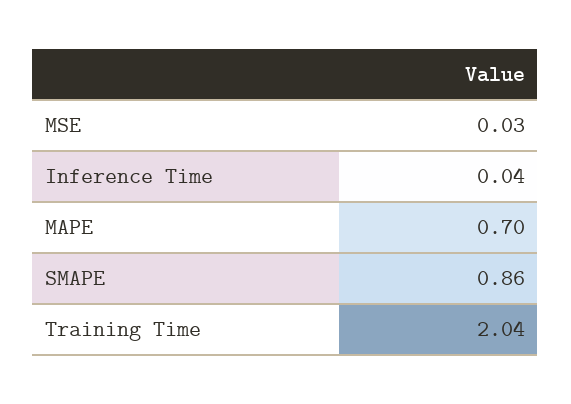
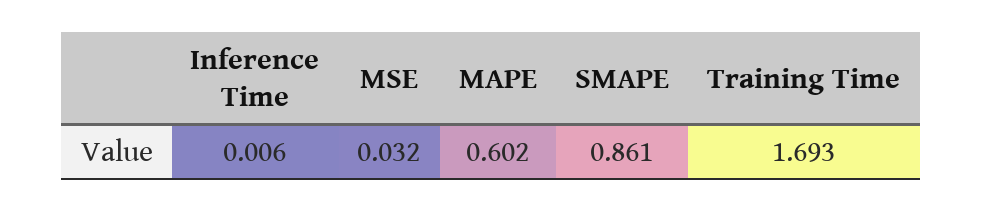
  {
    "MSE": 0.032,
-   "Inference Time": 0.04,
+   "Inference Time": 0.006,
-   "MAPE": 0.7,
+   "MAPE": 0.602,
    "SMAPE": 0.861,
-   "Training Time": 2.04
+   "Training Time": 1.693
  }

